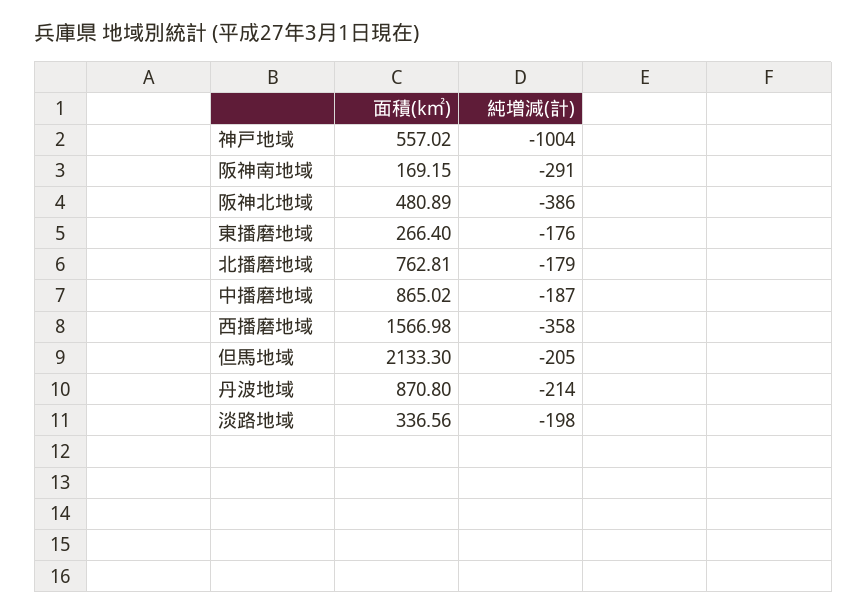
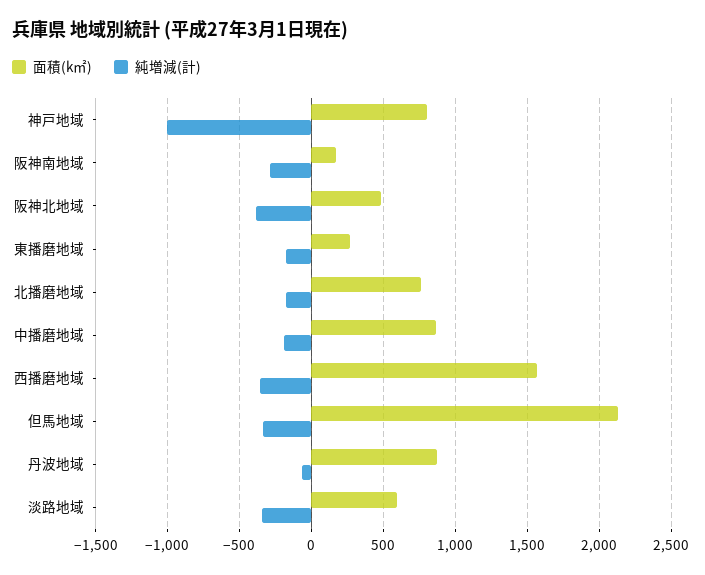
  {
    "面積(k㎡)": {
-     "神戸地域": 557.02,
+     "神戸地域": 800,
      "阪神南地域": 169.15,
      "阪神北地域": 480.89,
      "東播磨地域": 266.4,
      "北播磨地域": 762.81,
      "中播磨地域": 865.02,
      "西播磨地域": 1566.98,
      "但馬地域": 2133.3,
      "丹波地域": 870.8,
-     "淡路地域": 336.56
+     "淡路地域": 600
    },
    "純増減(計)": {
      "神戸地域": -1004,
      "阪神南地域": -291,
      "阪神北地域": -386,
      "東播磨地域": -176,
      "北播磨地域": -179,
      "中播磨地域": -187,
      "西播磨地域": -358,
-     "但馬地域": -205,
+     "但馬地域": -350,
-     "丹波地域": -214,
+     "丹波地域": -50,
-     "淡路地域": -198
+     "淡路地域": -350
    }
  }

